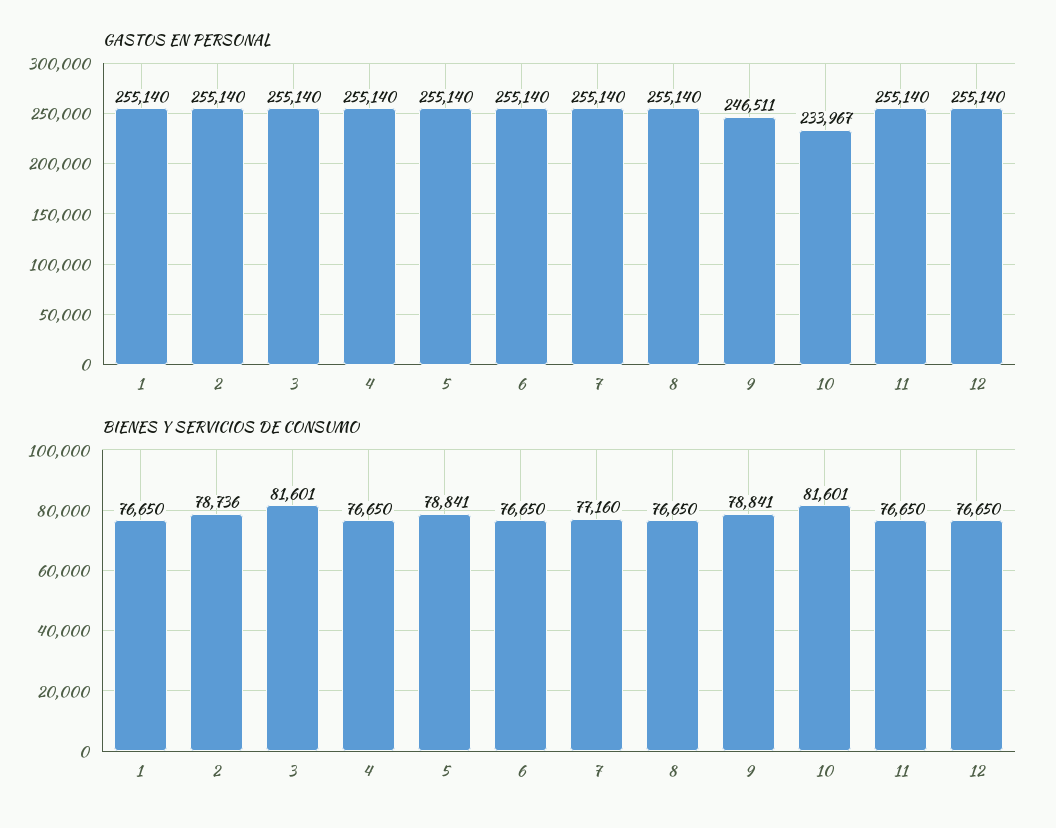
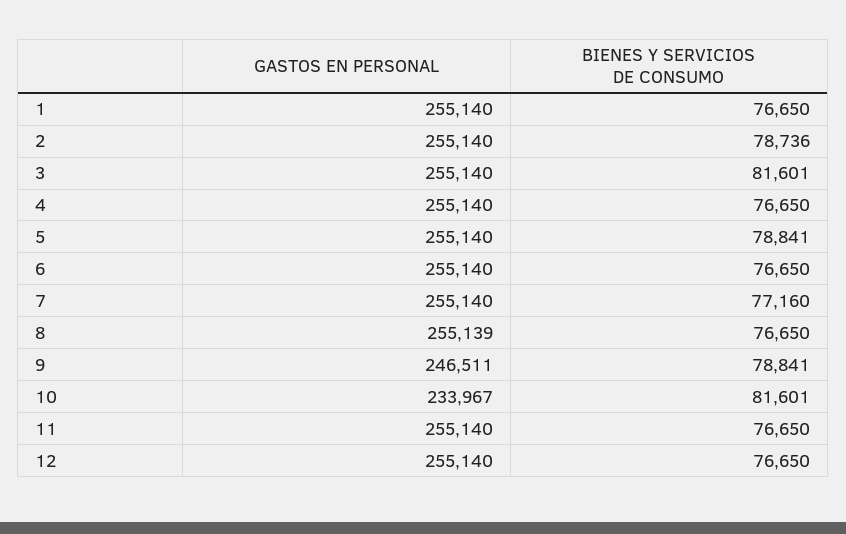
  {
    "GASTOS EN PERSONAL": {
      "1": 255140,
      "2": 255140,
      "3": 255140,
      "4": 255140,
      "5": 255140,
      "6": 255140,
      "7": 255140,
-     "8": 255140,
+     "8": 255139,
      "9": 246511,
      "10": 233967,
      "11": 255140,
      "12": 255140
    },
    "BIENES Y SERVICIOS DE CONSUMO": {
      "1": 76650,
      "2": 78736,
      "3": 81601,
      "4": 76650,
      "5": 78841,
      "6": 76650,
      "7": 77160,
      "8": 76650,
      "9": 78841,
      "10": 81601,
      "11": 76650,
      "12": 76650
    }
  }

